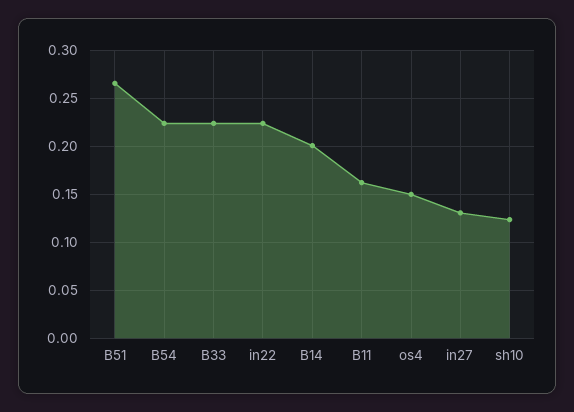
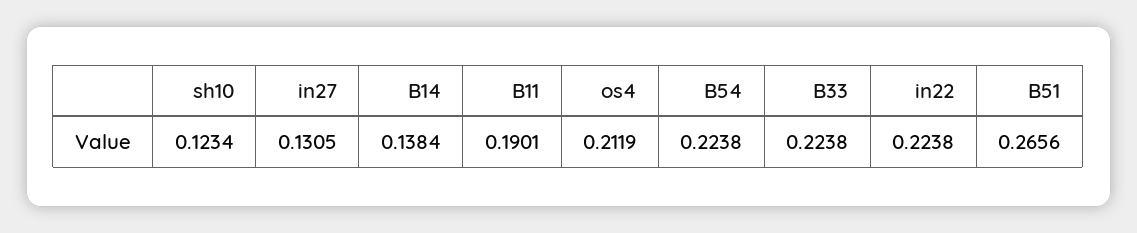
  {
    "B51": 0.2656,
    "B54": 0.2238,
    "B33": 0.2238,
    "in22": 0.2238,
-   "B14": 0.2,
+   "B14": 0.1384,
-   "B11": 0.16,
+   "B11": 0.1901,
-   "os4": 0.15,
+   "os4": 0.2119,
    "in27": 0.1305,
    "sh10": 0.1234
  }

